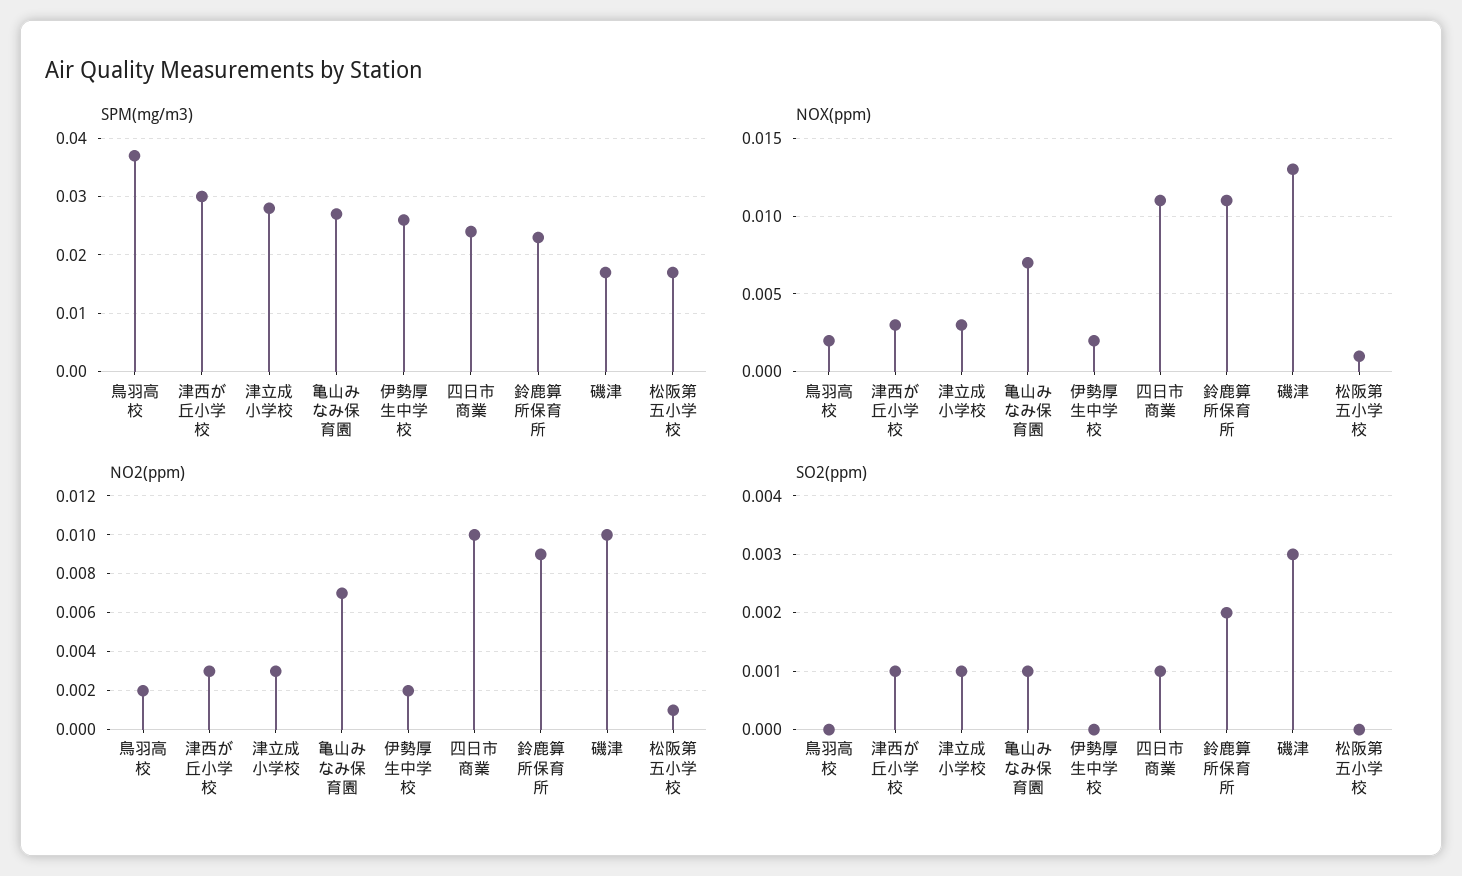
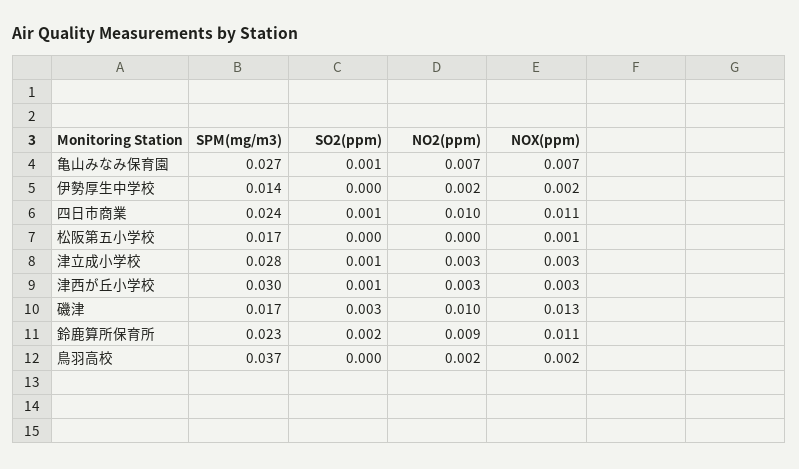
  {
    "SPM(mg/m3)": {
      "鳥羽高校": 0.037,
      "津西が丘小学校": 0.03,
      "津立成小学校": 0.028,
      "亀山みなみ保育園": 0.027,
-     "伊勢厚生中学校": 0.025,
+     "伊勢厚生中学校": 0.014,
      "四日市商業": 0.024,
      "鈴鹿算所保育所": 0.023,
      "磯津": 0.017,
      "松阪第五小学校": 0.017
    },
    "NOX(ppm)": {
      "鳥羽高校": 0.002,
      "津西が丘小学校": 0.003,
      "津立成小学校": 0.003,
      "亀山みなみ保育園": 0.007,
      "伊勢厚生中学校": 0.002,
      "四日市商業": 0.011,
      "鈴鹿算所保育所": 0.011,
      "磯津": 0.013,
      "松阪第五小学校": 0.001
    },
    "NO2(ppm)": {
      "鳥羽高校": 0.002,
      "津西が丘小学校": 0.003,
      "津立成小学校": 0.003,
      "亀山みなみ保育園": 0.007,
      "伊勢厚生中学校": 0.002,
      "四日市商業": 0.01,
      "鈴鹿算所保育所": 0.009,
      "磯津": 0.01,
-     "松阪第五小学校": 0.001
+     "松阪第五小学校": 0
    },
    "SO2(ppm)": {
      "鳥羽高校": 0,
      "津西が丘小学校": 0.001,
      "津立成小学校": 0.001,
      "亀山みなみ保育園": 0.001,
      "伊勢厚生中学校": 0,
      "四日市商業": 0.001,
      "鈴鹿算所保育所": 0.002,
      "磯津": 0.003,
      "松阪第五小学校": 0
    }
  }

